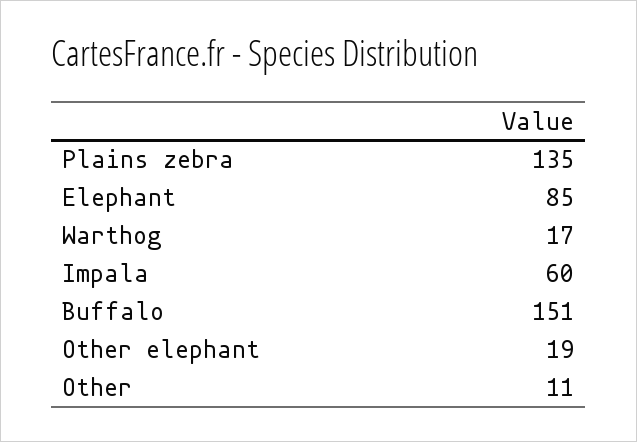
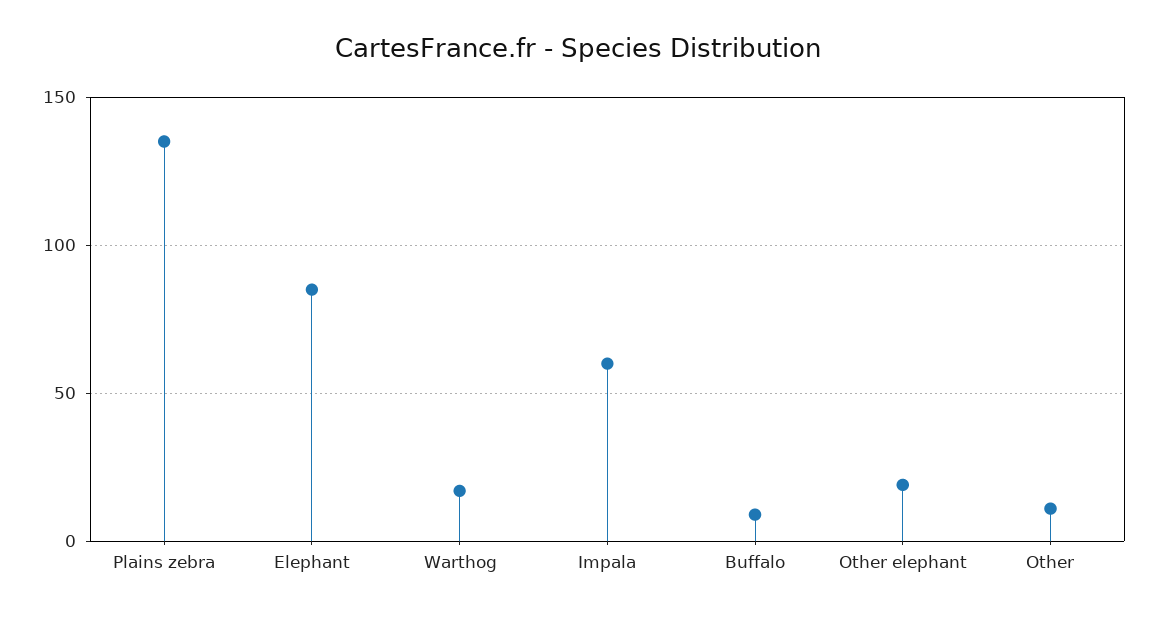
  {
    "Plains zebra": 135,
    "Elephant": 85,
    "Warthog": 17,
    "Impala": 60,
-   "Buffalo": 151,
+   "Buffalo": 10,
    "Other elephant": 19,
    "Other": 11
  }

